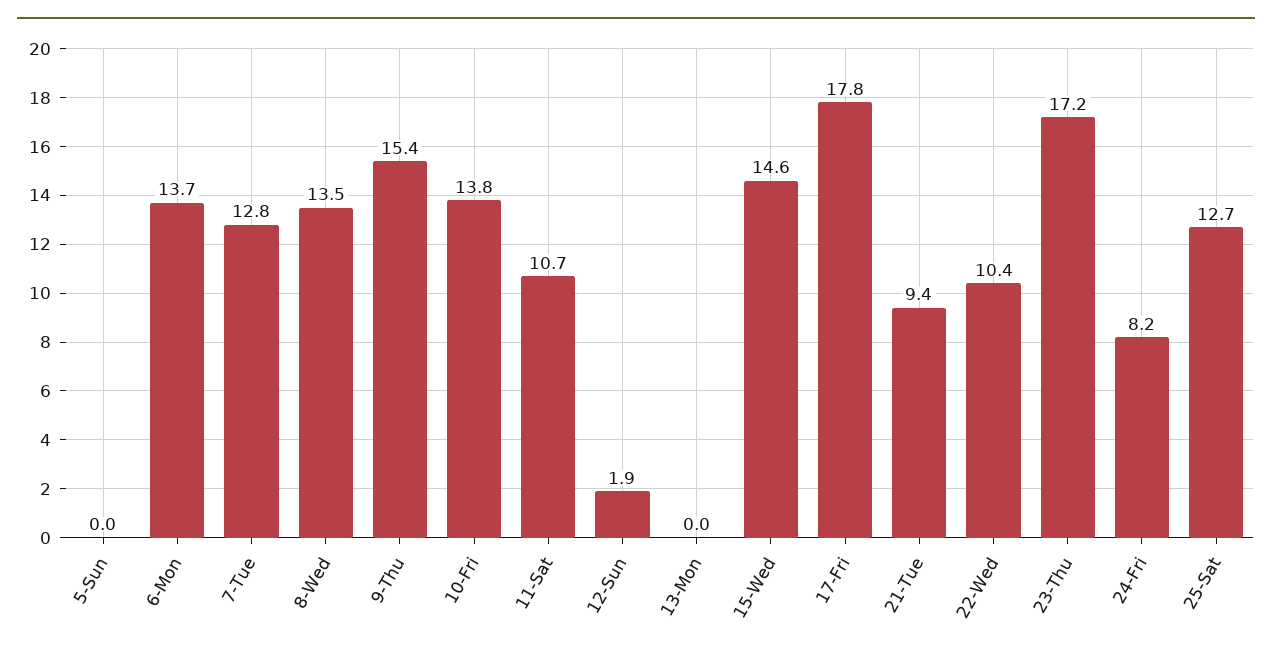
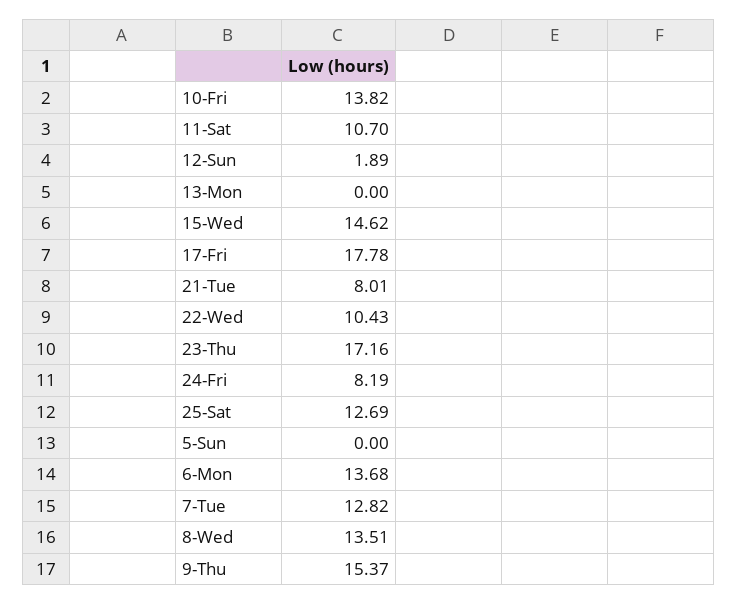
  {
    "5-Sun": 0,
    "6-Mon": 13.68,
    "7-Tue": 12.82,
    "8-Wed": 13.51,
    "9-Thu": 15.37,
    "10-Fri": 13.82,
    "11-Sat": 10.7,
    "12-Sun": 1.89,
    "13-Mon": 0,
    "15-Wed": 14.62,
    "17-Fri": 17.78,
-   "21-Tue": 9.4,
+   "21-Tue": 8.01,
    "22-Wed": 10.43,
    "23-Thu": 17.16,
    "24-Fri": 8.19,
    "25-Sat": 12.69
  }

